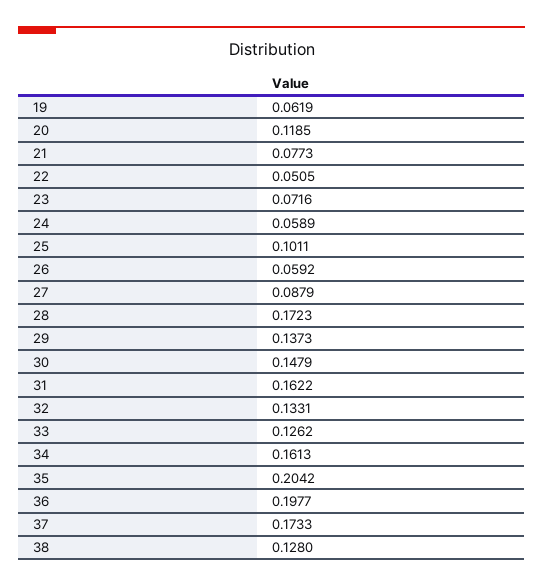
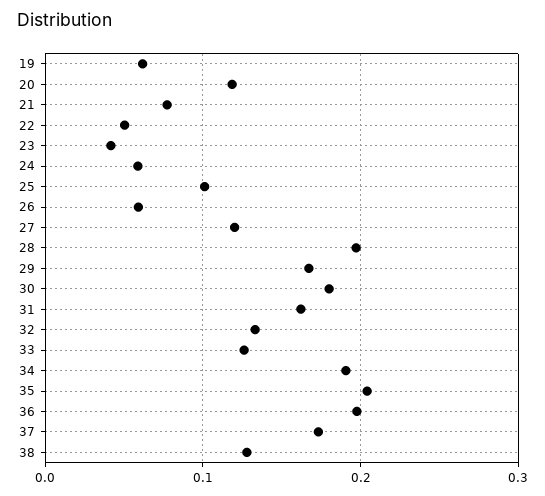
  {
    "19": 0.0619,
    "20": 0.1185,
    "21": 0.0773,
    "22": 0.0505,
-   "23": 0.0716,
+   "23": 0.04,
    "24": 0.0589,
    "25": 0.1011,
    "26": 0.0592,
-   "27": 0.0879,
+   "27": 0.12,
-   "28": 0.1723,
+   "28": 0.2,
-   "29": 0.1373,
+   "29": 0.17,
-   "30": 0.1479,
+   "30": 0.18,
    "31": 0.1622,
    "32": 0.1331,
    "33": 0.1262,
-   "34": 0.1613,
+   "34": 0.19,
    "35": 0.2042,
    "36": 0.1977,
    "37": 0.1733,
    "38": 0.128
  }

